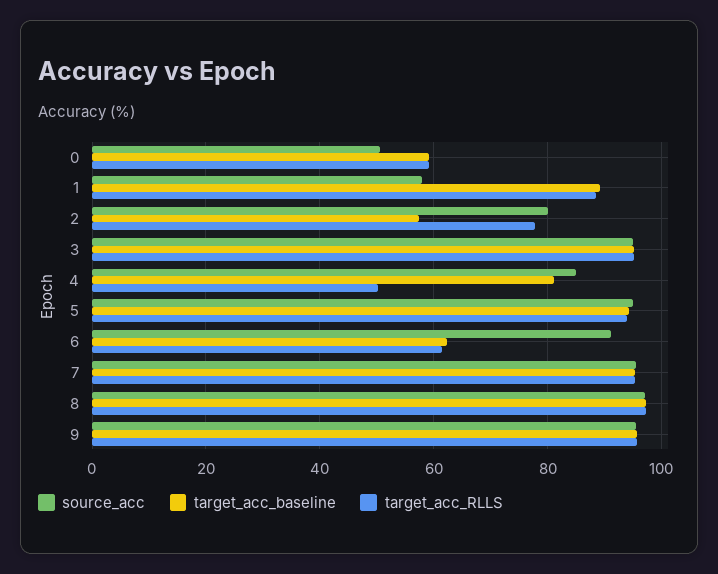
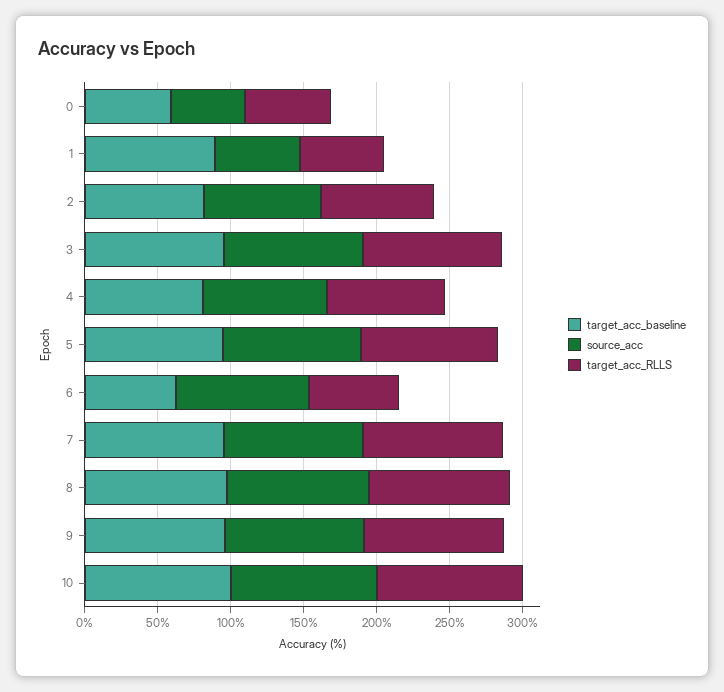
  {
    "source_acc": {
      "0": 50,
      "1": 58,
      "2": 80,
      "3": 96,
      "4": 84,
      "5": 94,
      "6": 92,
      "7": 96,
      "8": 98,
-     "9": 96
+     "9": 96,
+     "10": 100
    },
    "target_acc_baseline": {
      "0": 60,
      "1": 90,
-     "2": 58,
+     "2": 80,
      "3": 96,
      "4": 82,
      "5": 94,
      "6": 62,
      "7": 96,
      "8": 98,
-     "9": 96
+     "9": 96,
+     "10": 100
    },
    "target_acc_RLLS": {
      "0": 60,
-     "1": 88,
+     "1": 60,
      "2": 78,
      "3": 96,
-     "4": 50,
+     "4": 80,
      "5": 94,
      "6": 62,
      "7": 96,
      "8": 98,
-     "9": 96
+     "9": 96,
+     "10": 100
    }
  }

